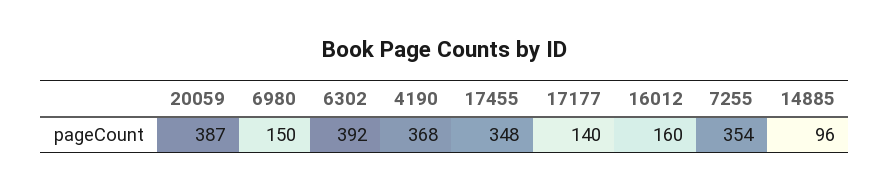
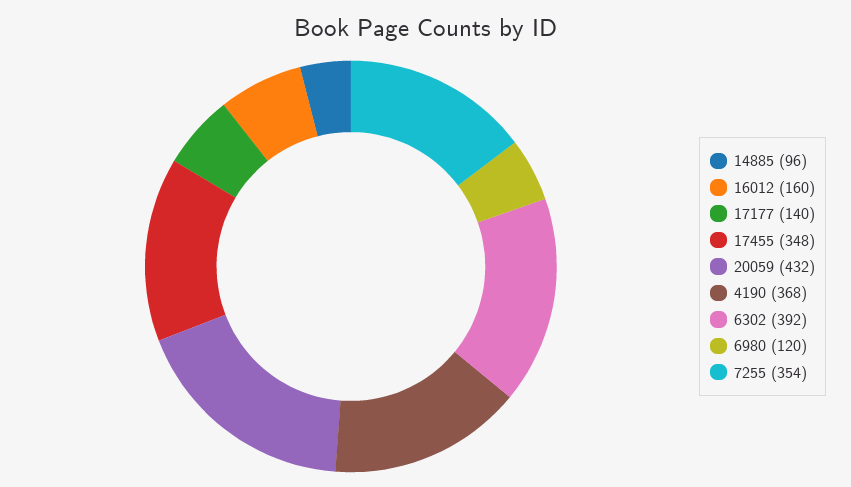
  {
-   "20059": 387,
+   "20059": 432,
-   "6980": 150,
+   "6980": 120,
    "6302": 392,
    "4190": 368,
    "17455": 348,
    "17177": 140,
    "16012": 160,
    "7255": 354,
    "14885": 96
  }

